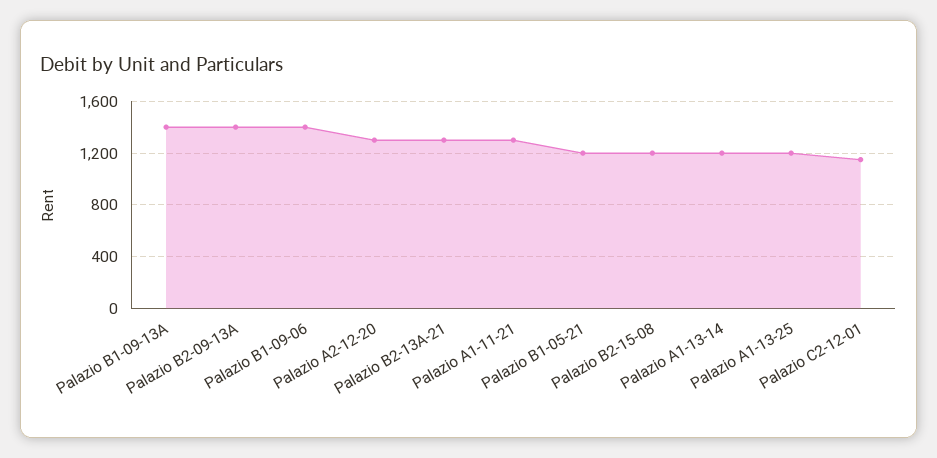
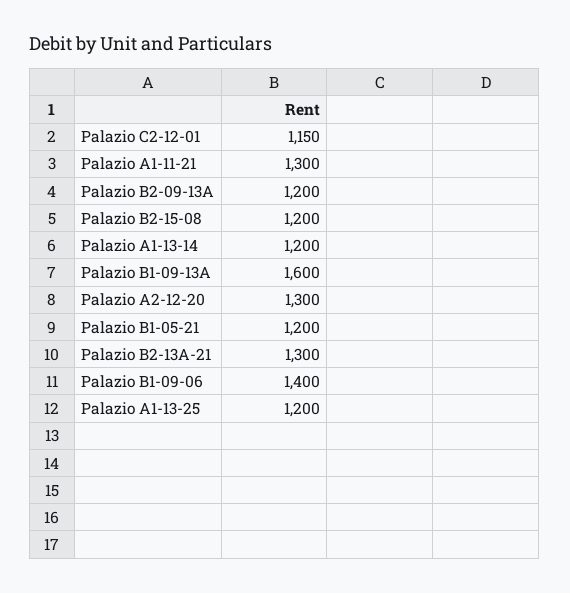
  {
-   "Palazio B1-09-13A": 1400,
+   "Palazio B1-09-13A": 1600,
-   "Palazio B2-09-13A": 1400,
+   "Palazio B2-09-13A": 1200,
    "Palazio B1-09-06": 1400,
    "Palazio A2-12-20": 1300,
    "Palazio B2-13A-21": 1300,
    "Palazio A1-11-21": 1300,
    "Palazio B1-05-21": 1200,
    "Palazio B2-15-08": 1200,
    "Palazio A1-13-14": 1200,
    "Palazio A1-13-25": 1200,
    "Palazio C2-12-01": 1150
  }

